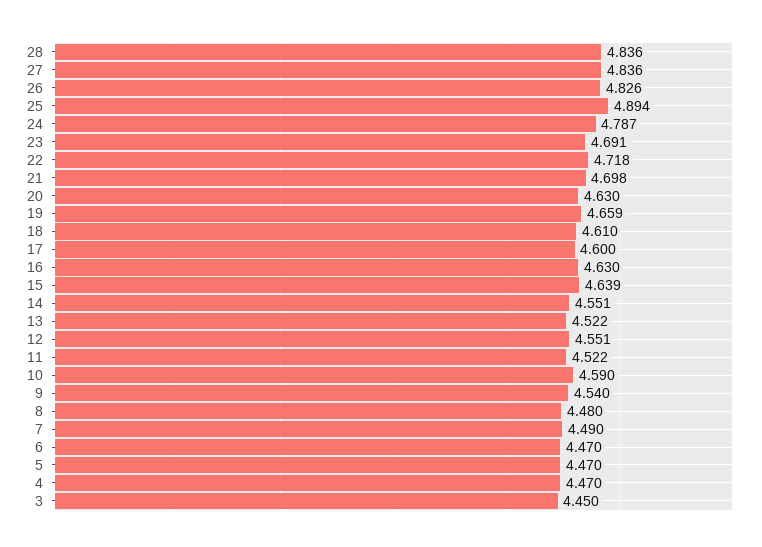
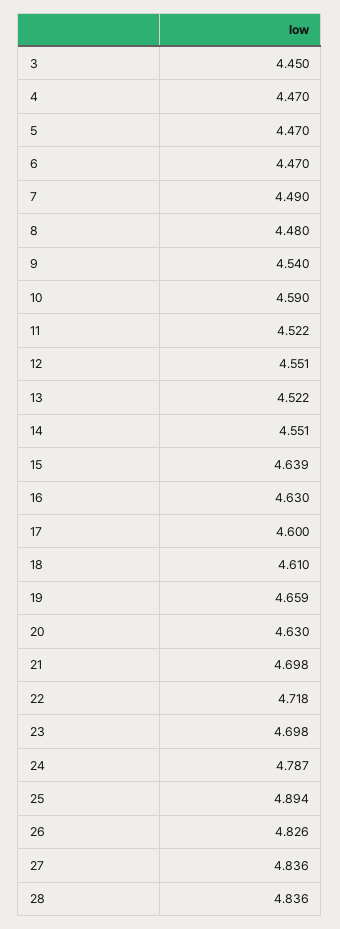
  {
    "28": 4.836,
    "27": 4.836,
    "26": 4.826,
    "25": 4.894,
    "24": 4.787,
-   "23": 4.691,
+   "23": 4.698,
    "22": 4.718,
    "21": 4.698,
    "20": 4.63,
    "19": 4.659,
    "18": 4.61,
    "17": 4.6,
    "16": 4.63,
    "15": 4.639,
    "14": 4.551,
    "13": 4.522,
    "12": 4.551,
    "11": 4.522,
    "10": 4.59,
    "9": 4.54,
    "8": 4.48,
    "7": 4.49,
    "6": 4.47,
    "5": 4.47,
    "4": 4.47,
    "3": 4.45
  }

